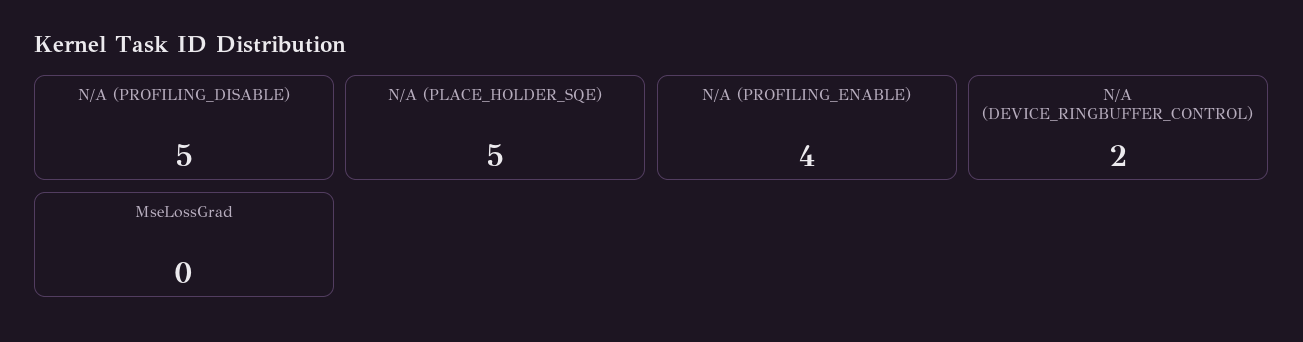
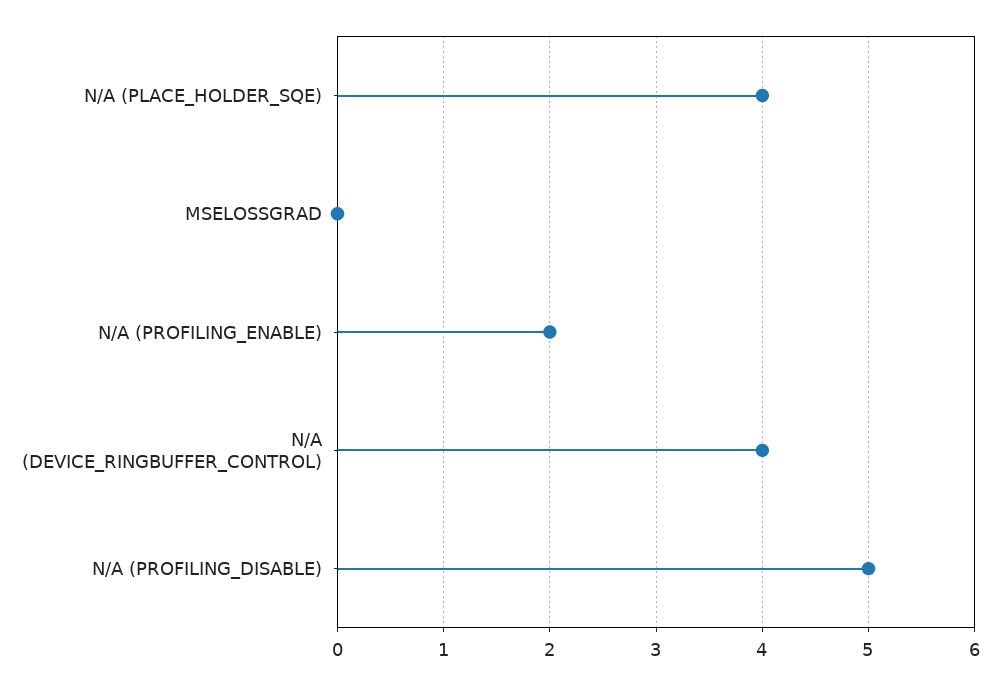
  {
    "N/A (PROFILING_DISABLE)": 5,
-   "N/A (PLACE_HOLDER_SQE)": 5,
+   "N/A (PLACE_HOLDER_SQE)": 4,
-   "N/A (PROFILING_ENABLE)": 4,
+   "N/A (PROFILING_ENABLE)": 2,
-   "N/A (DEVICE_RINGBUFFER_CONTROL)": 2,
+   "N/A (DEVICE_RINGBUFFER_CONTROL)": 4,
    "MseLossGrad": 0
  }

